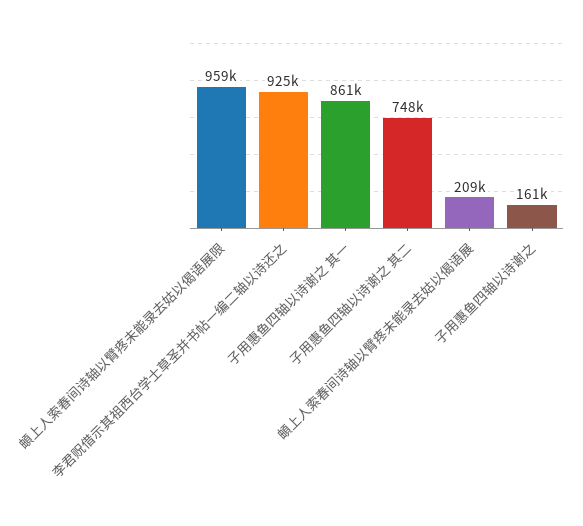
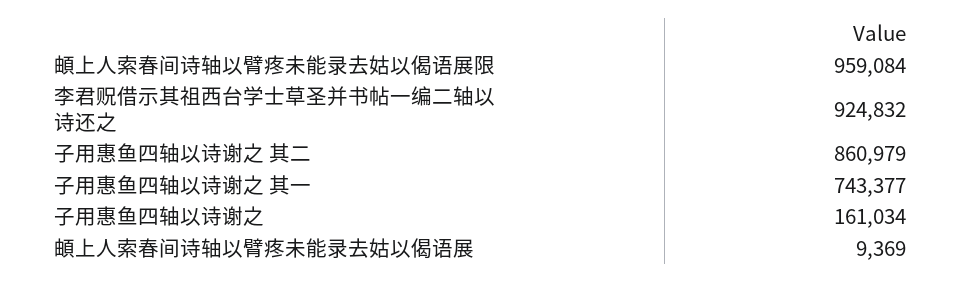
  {
    "頔上人索春间诗轴以臂疼未能录去姑以偈语展限": 959084,
    "李君贶借示其祖西台学士草圣并书帖一编二轴以诗还之": 924832,
-   "子用惠鱼四轴以诗谢之 其一": 861000,
+   "子用惠鱼四轴以诗谢之 其一": 743377,
-   "子用惠鱼四轴以诗谢之 其二": 748000,
+   "子用惠鱼四轴以诗谢之 其二": 860979,
-   "頔上人索春间诗轴以臂疼未能录去姑以偈语展": 209000,
+   "頔上人索春间诗轴以臂疼未能录去姑以偈语展": 9369,
    "子用惠鱼四轴以诗谢之": 161034
  }

